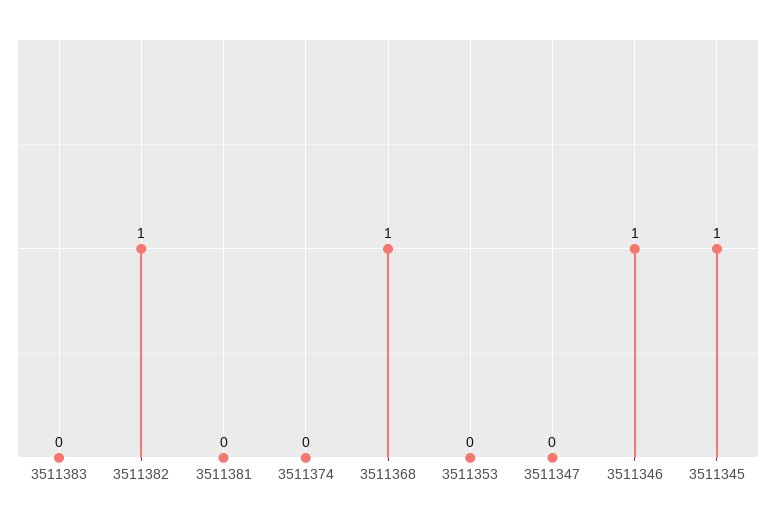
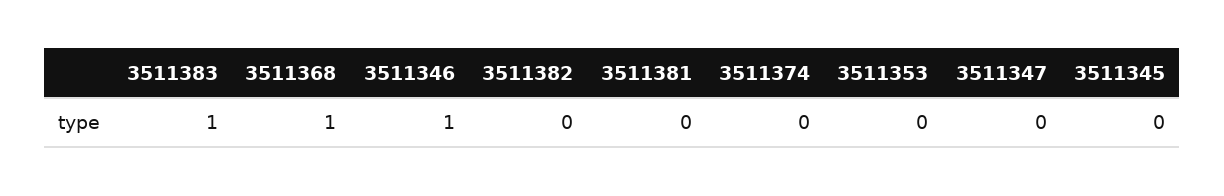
  {
-   "3511383": 0,
+   "3511383": 1,
-   "3511382": 1,
+   "3511382": 0,
    "3511381": 0,
    "3511374": 0,
    "3511368": 1,
    "3511353": 0,
    "3511347": 0,
    "3511346": 1,
-   "3511345": 1
+   "3511345": 0
  }

